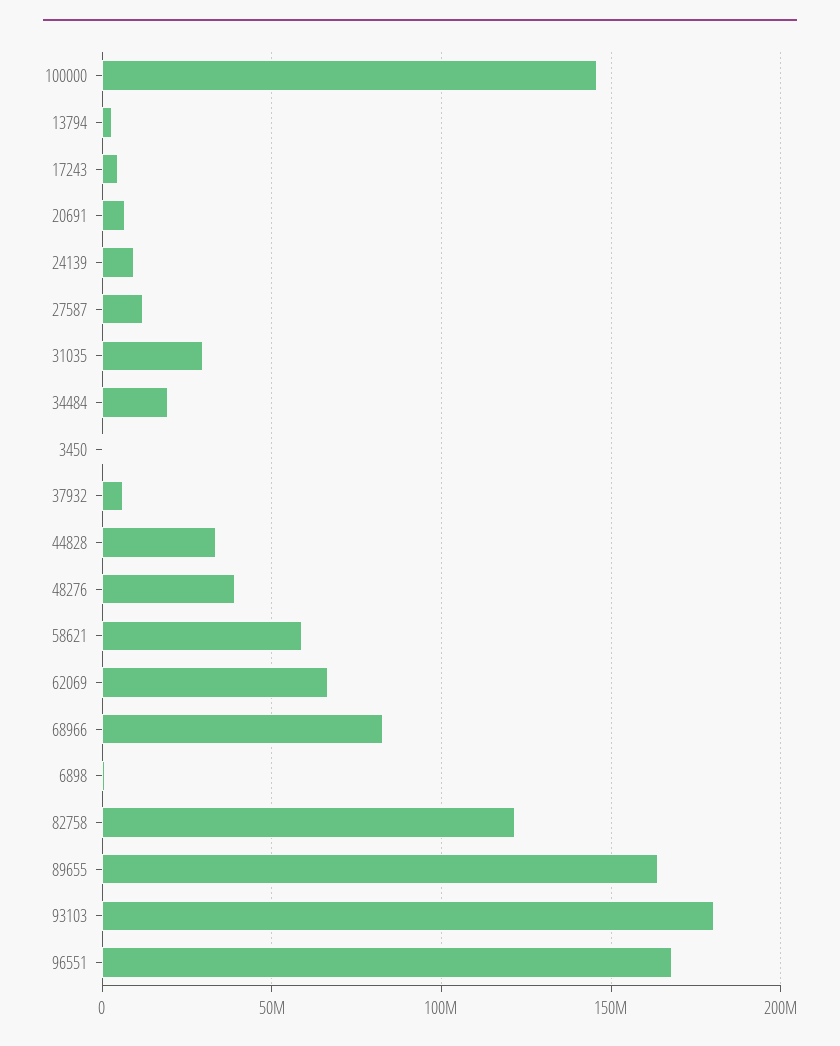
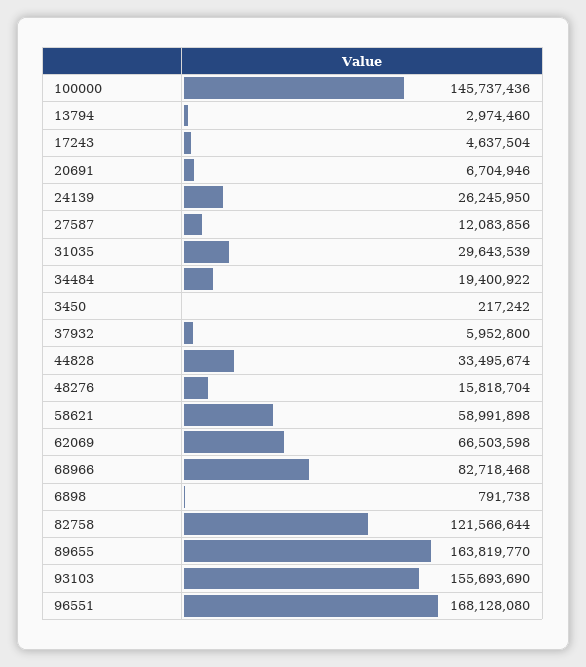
  {
    "100000": 145737436,
    "13794": 2974460,
    "17243": 4637504,
    "20691": 6704946,
-   "24139": 10000000,
+   "24139": 26245950,
    "27587": 12083856,
    "31035": 29643539,
    "34484": 19400922,
    "3450": 217242,
    "37932": 5952800,
    "44828": 33495674,
-   "48276": 40000000,
+   "48276": 15818704,
    "58621": 58991898,
    "62069": 66503598,
    "68966": 82718468,
    "6898": 791738,
    "82758": 121566644,
    "89655": 163819770,
-   "93103": 180000000,
+   "93103": 155693690,
    "96551": 168128080
  }

